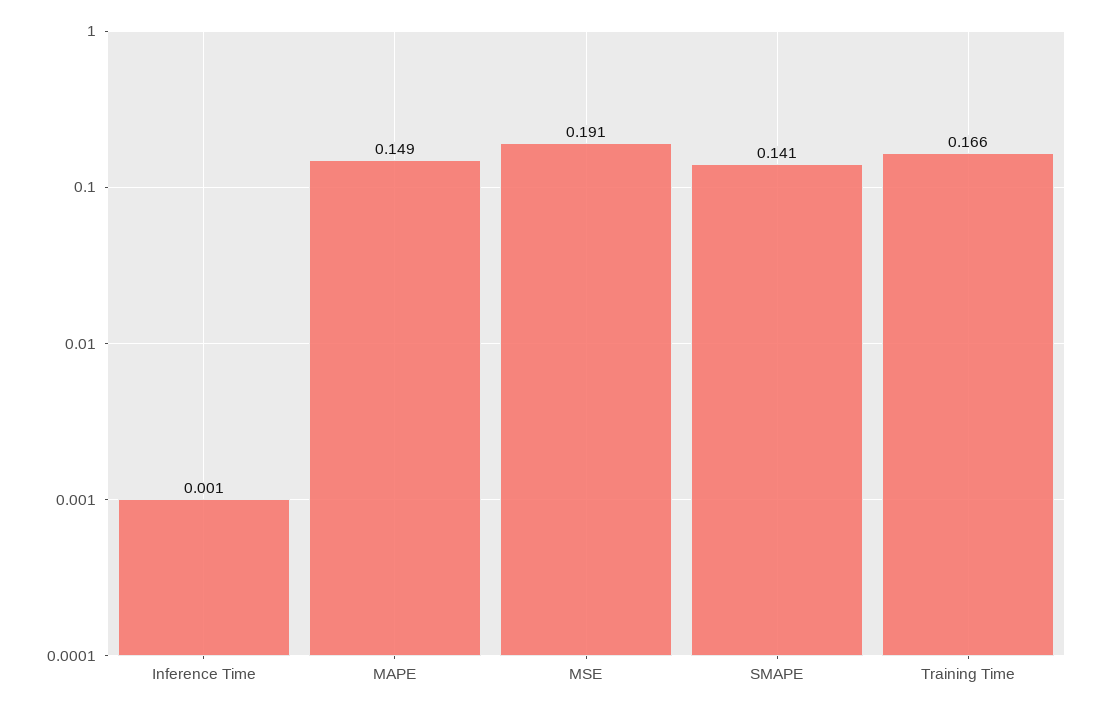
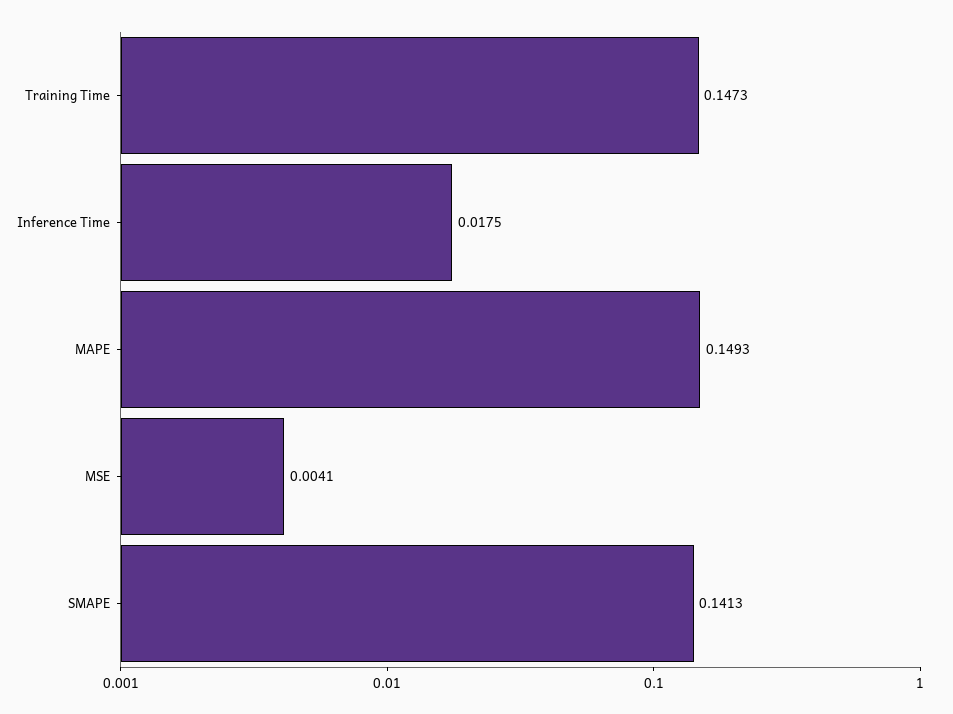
  {
-   "Inference Time": 0.001,
+   "Inference Time": 0.0175,
    "MAPE": 0.1493,
-   "MSE": 0.191,
+   "MSE": 0.0041,
    "SMAPE": 0.1413,
-   "Training Time": 0.166
+   "Training Time": 0.1473
  }

